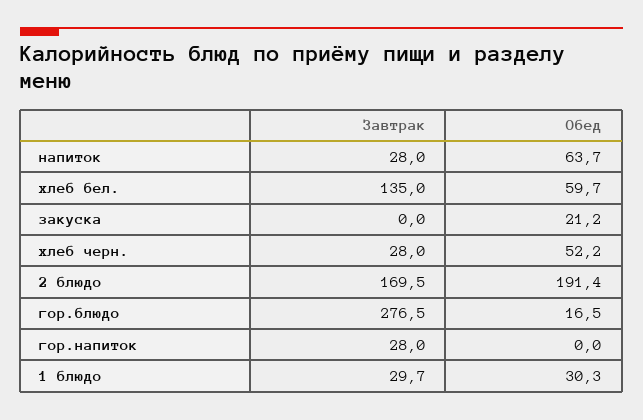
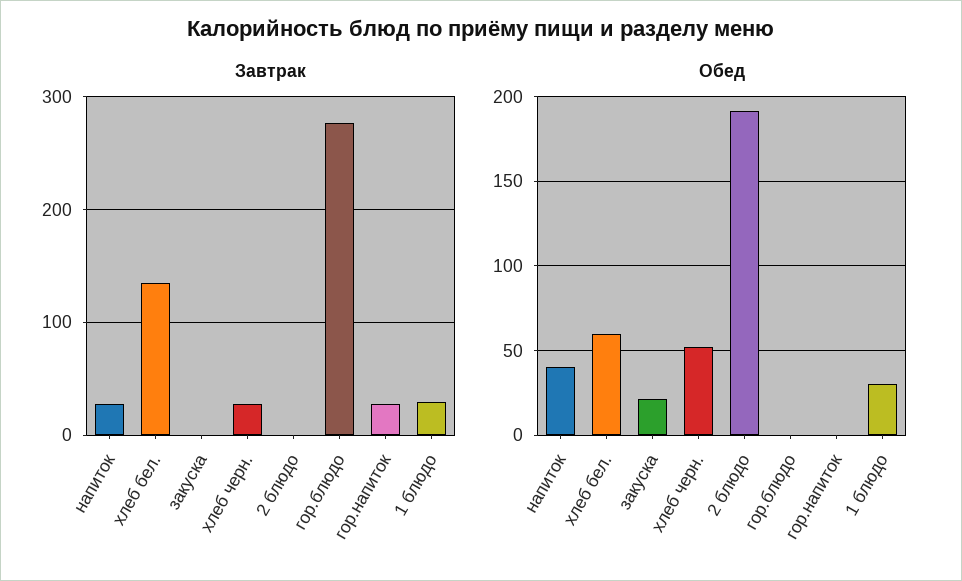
  {
    "Завтрак": {
      "напиток": 28,
      "хлеб бел.": 135,
      "закуска": 0,
      "хлеб черн.": 28,
-     "2 блюдо": 169.5,
+     "2 блюдо": 0,
      "гор.блюдо": 276.5,
      "гор.напиток": 28,
      "1 блюдо": 29.7
    },
    "Обед": {
-     "напиток": 63.7,
+     "напиток": 40,
      "хлеб бел.": 59.7,
      "закуска": 21.2,
      "хлеб черн.": 52.2,
      "2 блюдо": 191.4,
-     "гор.блюдо": 16.5,
+     "гор.блюдо": 0,
      "гор.напиток": 0,
      "1 блюдо": 30.3
    }
  }

